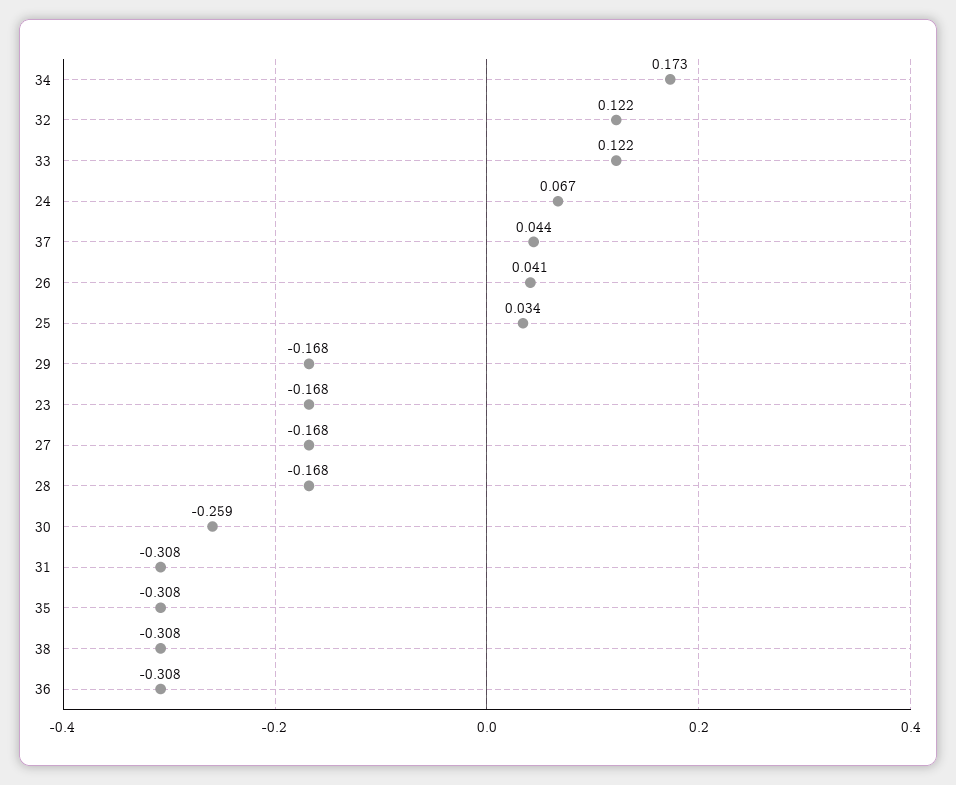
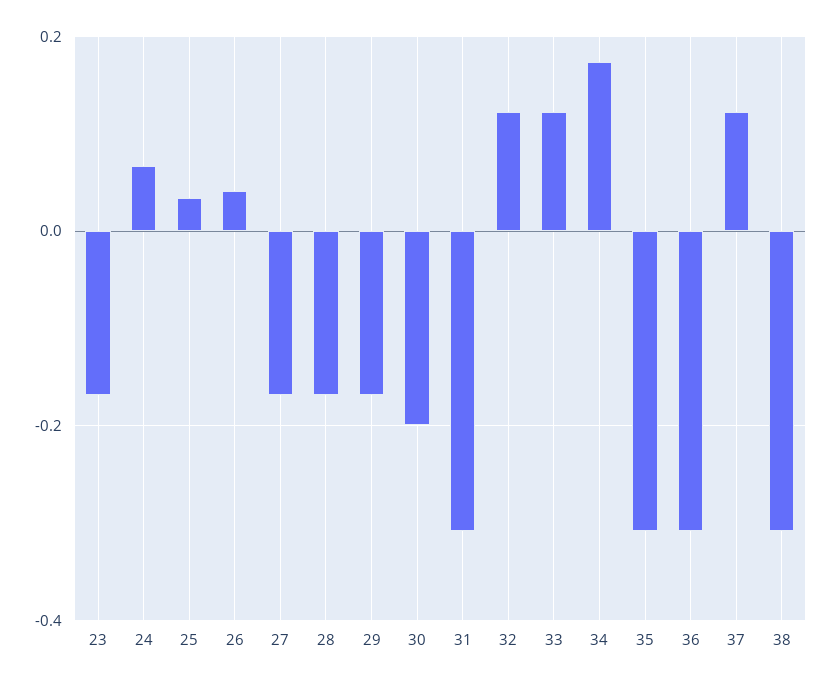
  {
    "34": 0.173,
    "32": 0.122,
    "33": 0.122,
    "24": 0.067,
-   "37": 0.044,
+   "37": 0.12,
    "26": 0.041,
    "25": 0.034,
    "29": -0.168,
    "23": -0.168,
    "27": -0.168,
    "28": -0.168,
-   "30": -0.259,
+   "30": -0.2,
    "31": -0.308,
    "35": -0.308,
    "38": -0.308,
    "36": -0.308
  }

